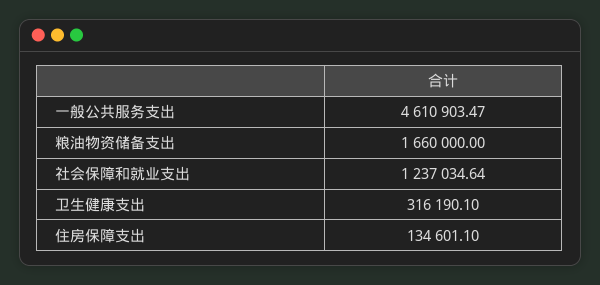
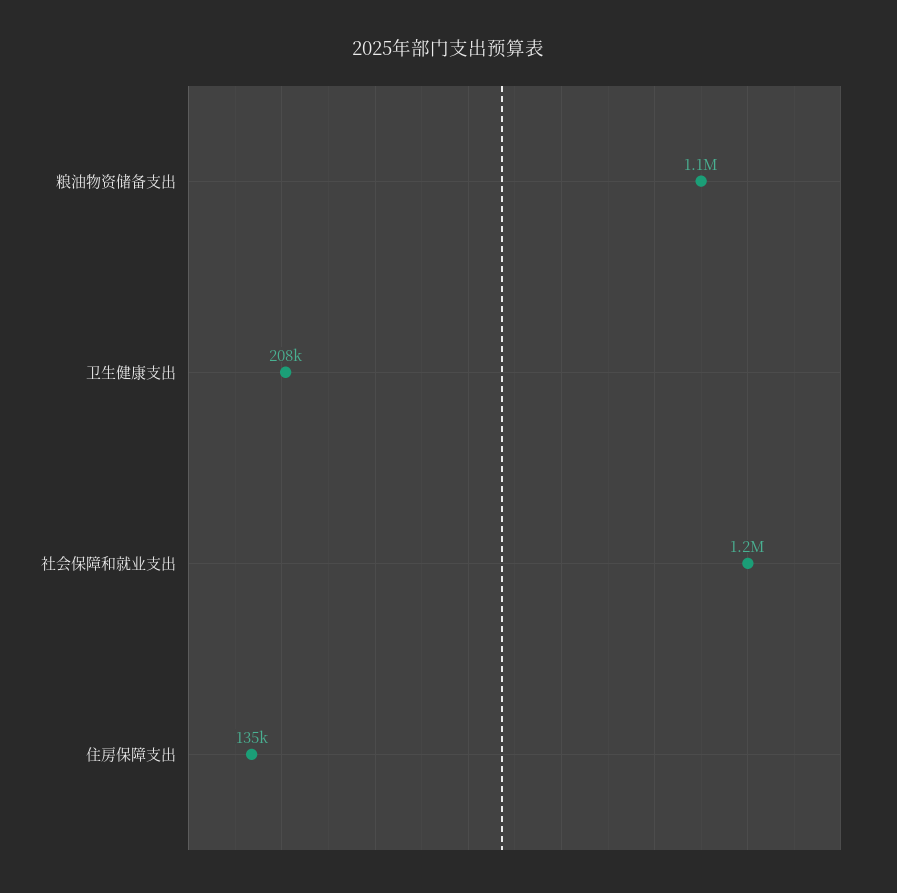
  {
-   "一般公共服务支出": 4610903.47,
-   "粮油物资储备支出": 1660000,
+   "粮油物资储备支出": 1100000,
    "社会保障和就业支出": 1237034.64,
-   "卫生健康支出": 316190.1,
+   "卫生健康支出": 208000,
    "住房保障支出": 134601.1
  }

